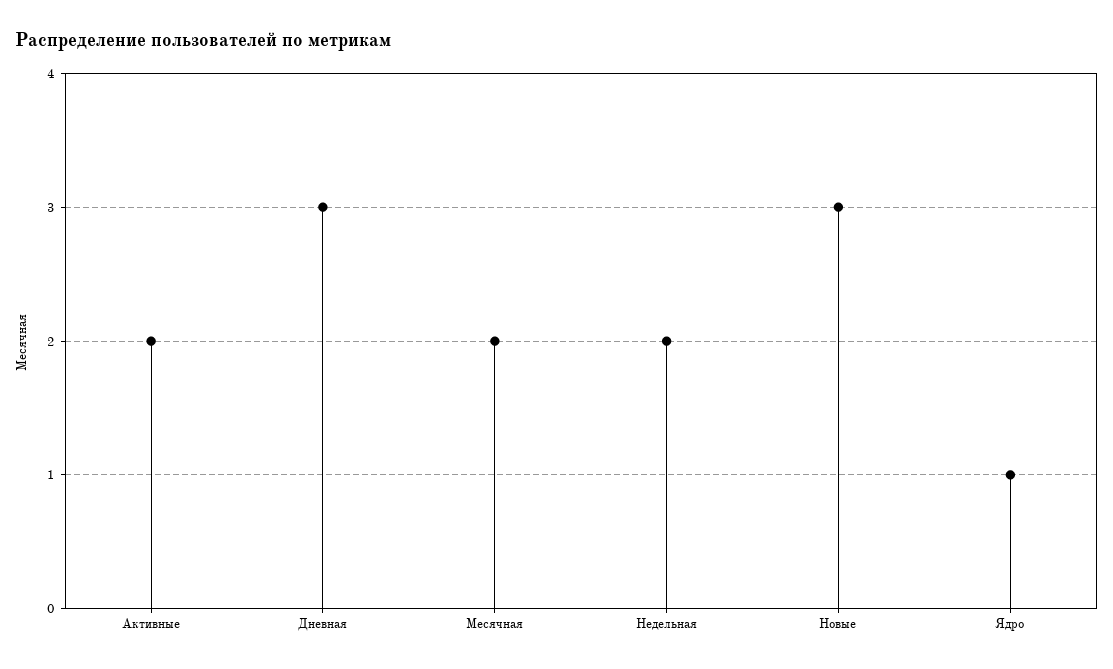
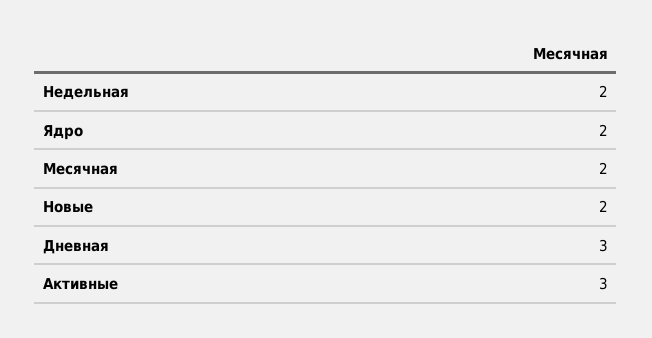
  {
-   "Активные": 2,
+   "Активные": 3,
    "Дневная": 3,
    "Месячная": 2,
    "Недельная": 2,
-   "Новые": 3,
+   "Новые": 2,
-   "Ядро": 1
+   "Ядро": 2
  }

